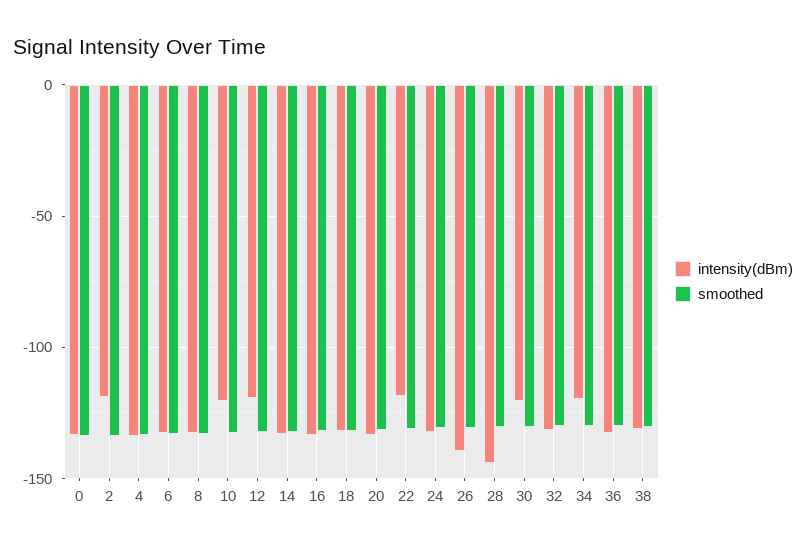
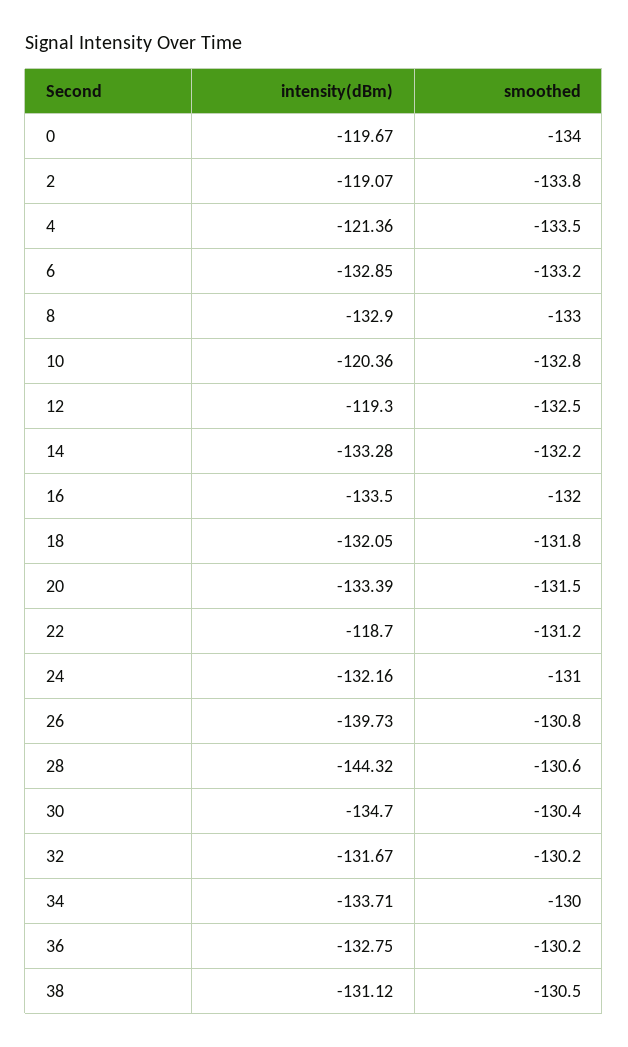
  {
    "intensity(dBm)": {
-     "0": -135,
+     "0": -119.67,
      "2": -119.07,
-     "4": -135,
+     "4": -121.36,
      "6": -132.85,
      "8": -132.9,
      "10": -120.36,
      "12": -119.3,
      "14": -133.28,
      "16": -133.5,
      "18": -132.05,
      "20": -133.39,
      "22": -118.7,
      "24": -132.16,
      "26": -139.73,
      "28": -144.32,
-     "30": -120,
+     "30": -134.7,
      "32": -131.67,
-     "34": -120,
+     "34": -133.71,
      "36": -132.75,
      "38": -131.12
    },
    "smoothed": {
      "0": -134,
      "2": -133.8,
      "4": -133.5,
      "6": -133.2,
      "8": -133,
      "10": -132.8,
      "12": -132.5,
      "14": -132.2,
      "16": -132,
      "18": -131.8,
      "20": -131.5,
      "22": -131.2,
      "24": -131,
      "26": -130.8,
      "28": -130.6,
      "30": -130.4,
      "32": -130.2,
      "34": -130,
      "36": -130.2,
      "38": -130.5
    }
  }

